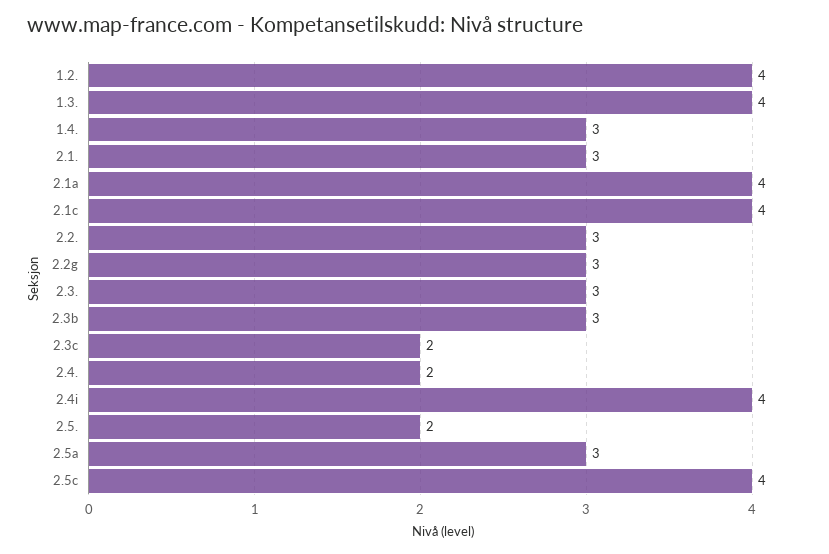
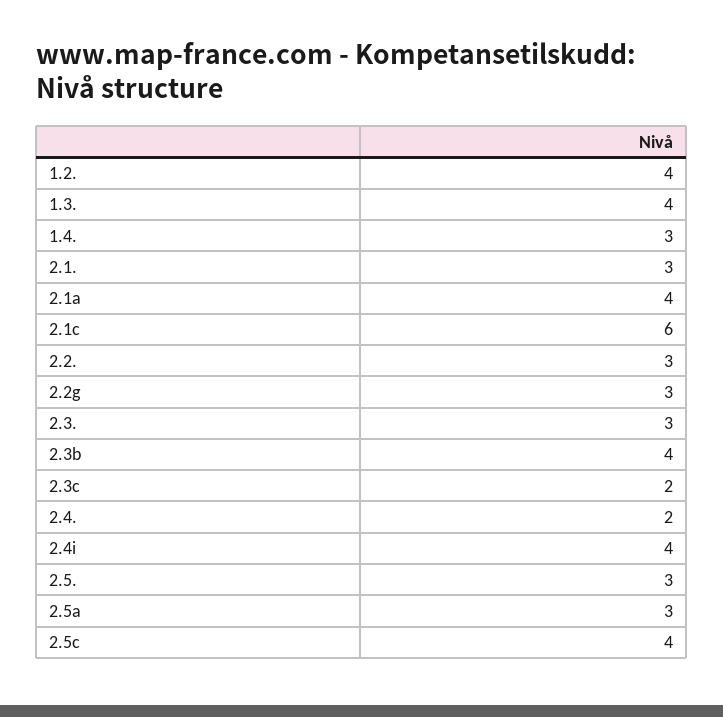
  {
    "1.2.": 4,
    "1.3.": 4,
    "1.4.": 3,
    "2.1.": 3,
    "2.1a": 4,
-   "2.1c": 4,
+   "2.1c": 6,
    "2.2.": 3,
    "2.2g": 3,
    "2.3.": 3,
-   "2.3b": 3,
+   "2.3b": 4,
    "2.3c": 2,
    "2.4.": 2,
    "2.4i": 4,
-   "2.5.": 2,
+   "2.5.": 3,
    "2.5a": 3,
    "2.5c": 4
  }

